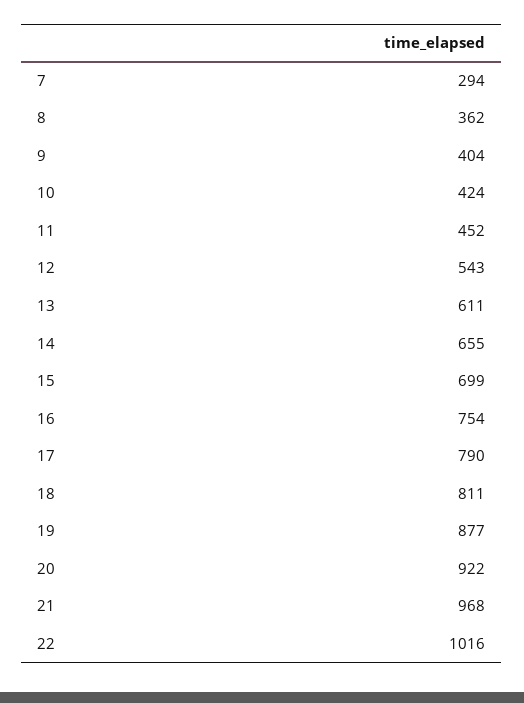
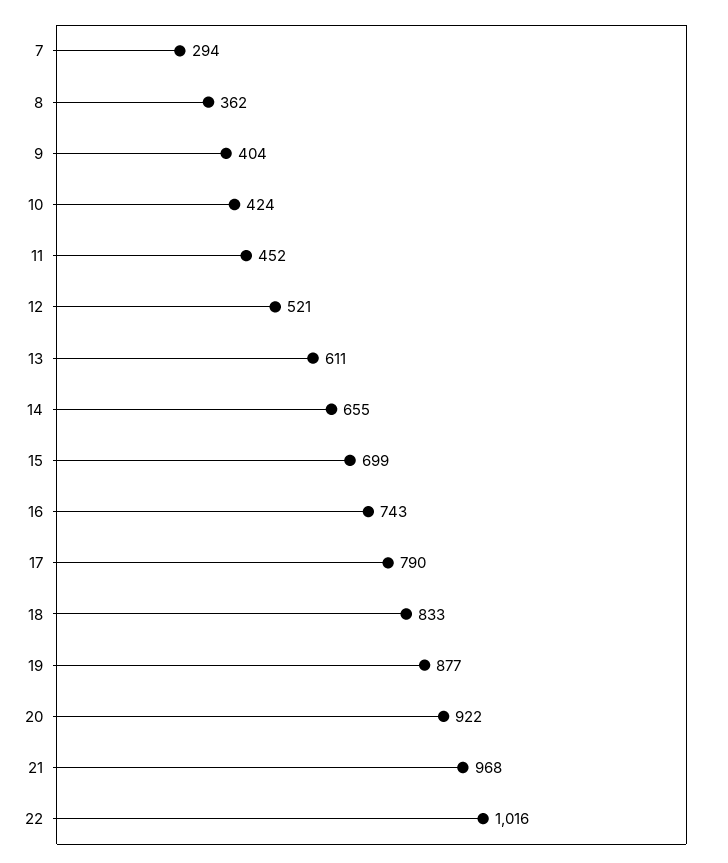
  {
    "7": 294,
    "8": 362,
    "9": 404,
    "10": 424,
    "11": 452,
-   "12": 543,
+   "12": 521,
    "13": 611,
    "14": 655,
    "15": 699,
-   "16": 754,
+   "16": 743,
    "17": 790,
-   "18": 811,
+   "18": 833,
    "19": 877,
    "20": 922,
    "21": 968,
    "22": 1016
  }

